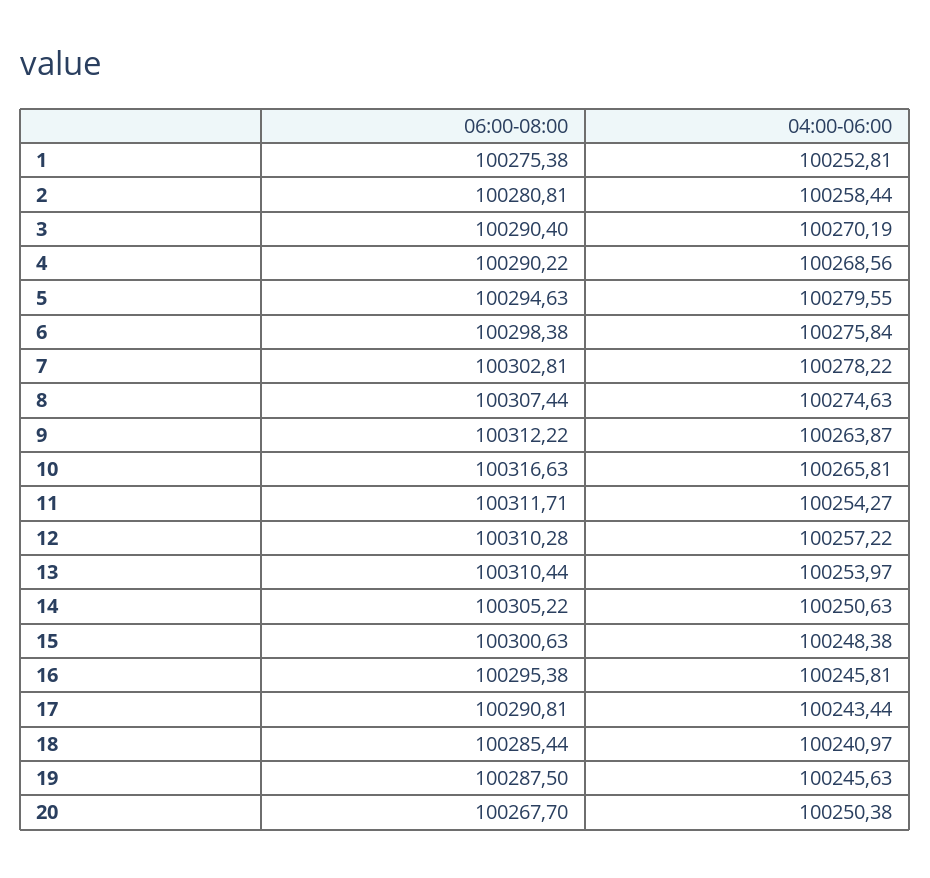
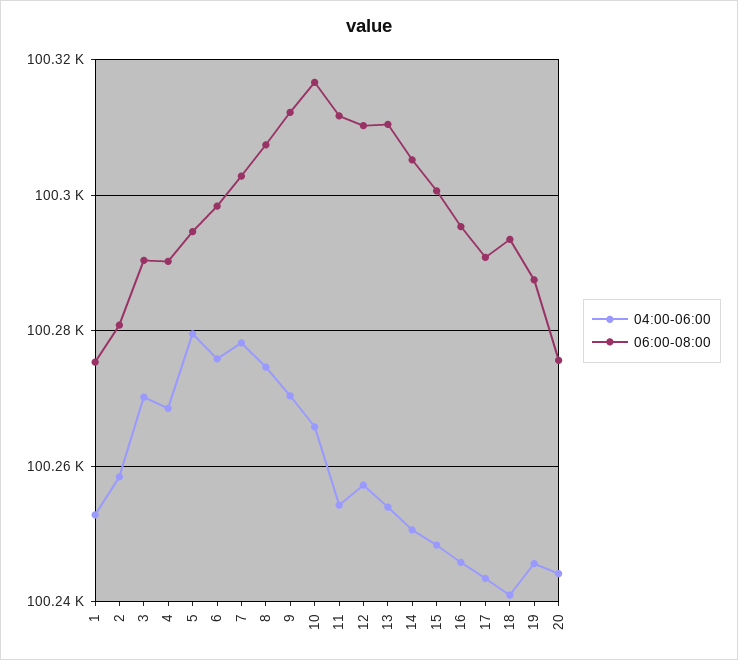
  {
    "06:00-08:00": {
      "1": 100275.38,
      "2": 100280.81,
      "3": 100290.4,
      "4": 100290.22,
      "5": 100294.63,
      "6": 100298.38,
      "7": 100302.81,
      "8": 100307.44,
      "9": 100312.22,
      "10": 100316.63,
      "11": 100311.71,
      "12": 100310.28,
      "13": 100310.44,
      "14": 100305.22,
      "15": 100300.63,
      "16": 100295.38,
      "17": 100290.81,
-     "18": 100285.44,
+     "18": 100294,
      "19": 100287.5,
-     "20": 100267.7
+     "20": 100276
    },
    "04:00-06:00": {
      "1": 100252.81,
      "2": 100258.44,
      "3": 100270.19,
      "4": 100268.56,
      "5": 100279.55,
      "6": 100275.84,
      "7": 100278.22,
      "8": 100274.63,
-     "9": 100263.87,
+     "9": 100270,
      "10": 100265.81,
      "11": 100254.27,
      "12": 100257.22,
      "13": 100253.97,
      "14": 100250.63,
      "15": 100248.38,
      "16": 100245.81,
      "17": 100243.44,
      "18": 100240.97,
      "19": 100245.63,
-     "20": 100250.38
+     "20": 100244
    }
  }

